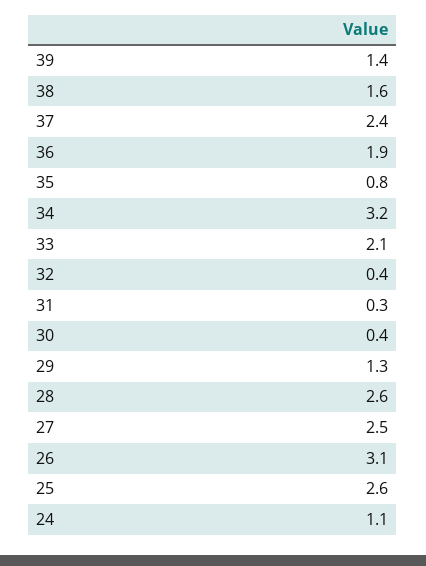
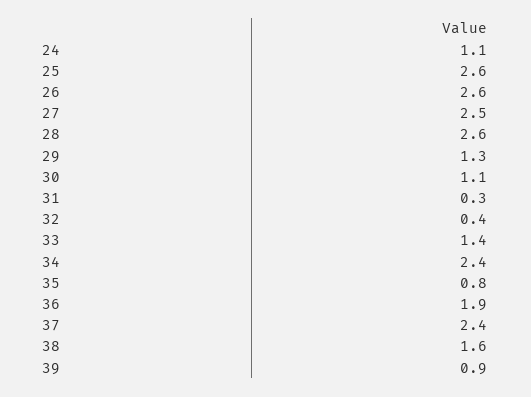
  {
-   "39": 1.4,
+   "39": 0.9,
    "38": 1.6,
    "37": 2.4,
    "36": 1.9,
    "35": 0.8,
-   "34": 3.2,
+   "34": 2.4,
-   "33": 2.1,
+   "33": 1.4,
    "32": 0.4,
    "31": 0.3,
-   "30": 0.4,
+   "30": 1.1,
    "29": 1.3,
    "28": 2.6,
    "27": 2.5,
-   "26": 3.1,
+   "26": 2.6,
    "25": 2.6,
    "24": 1.1
  }

